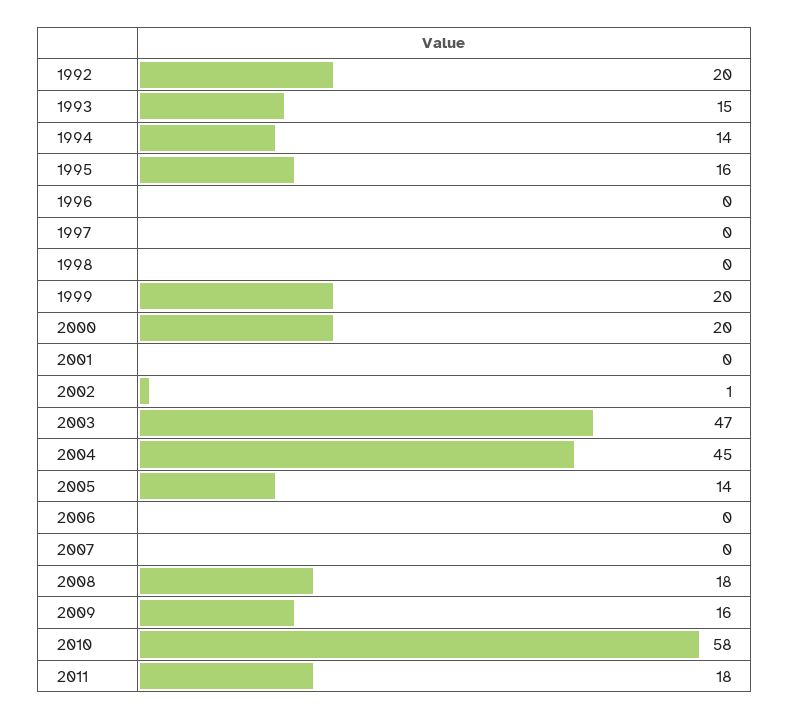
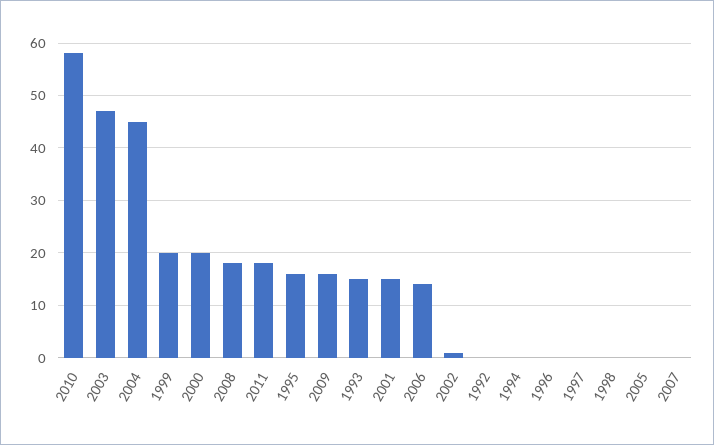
  {
-   "1992": 20,
+   "1992": 0,
    "1993": 15,
-   "1994": 14,
+   "1994": 0,
    "1995": 16,
    "1996": 0,
    "1997": 0,
    "1998": 0,
    "1999": 20,
    "2000": 20,
-   "2001": 0,
+   "2001": 15,
    "2002": 1,
    "2003": 47,
    "2004": 45,
-   "2005": 14,
+   "2005": 0,
-   "2006": 0,
+   "2006": 15,
    "2007": 0,
    "2008": 18,
    "2009": 16,
    "2010": 58,
    "2011": 18
  }

